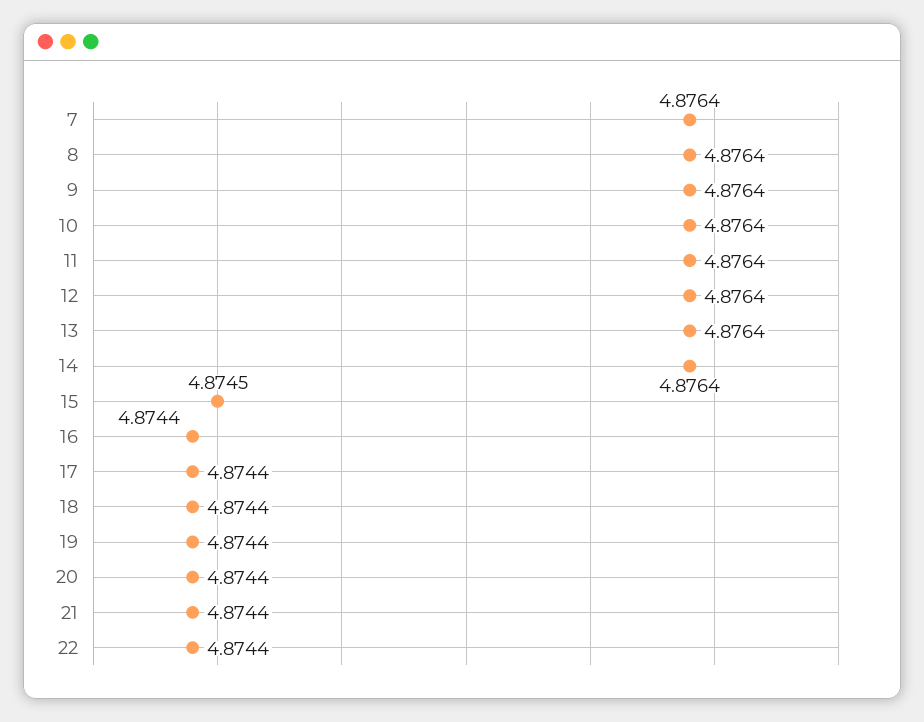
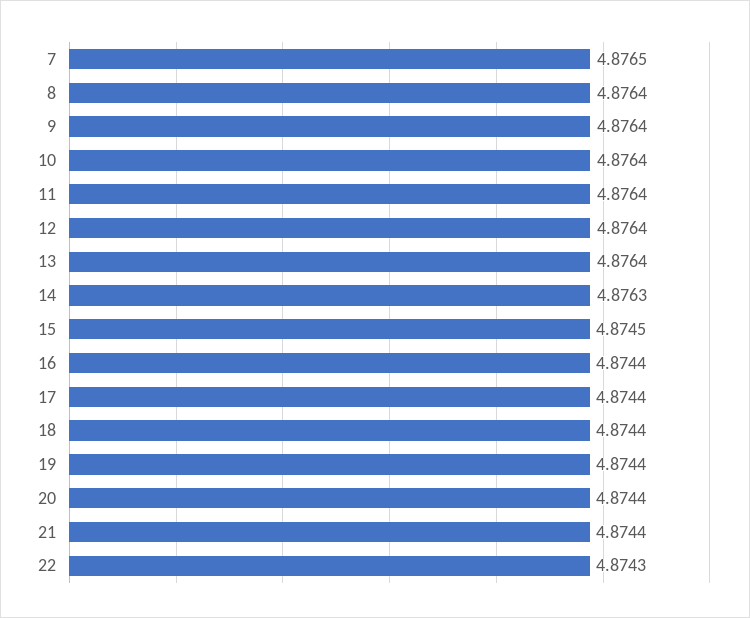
  {
-   "7": 4.8764,
+   "7": 4.8765,
    "8": 4.8764,
    "9": 4.8764,
    "10": 4.8764,
    "11": 4.8764,
    "12": 4.8764,
    "13": 4.8764,
-   "14": 4.8764,
+   "14": 4.8763,
    "15": 4.8745,
    "16": 4.8744,
    "17": 4.8744,
    "18": 4.8744,
    "19": 4.8744,
    "20": 4.8744,
    "21": 4.8744,
-   "22": 4.8744
+   "22": 4.8743
  }

